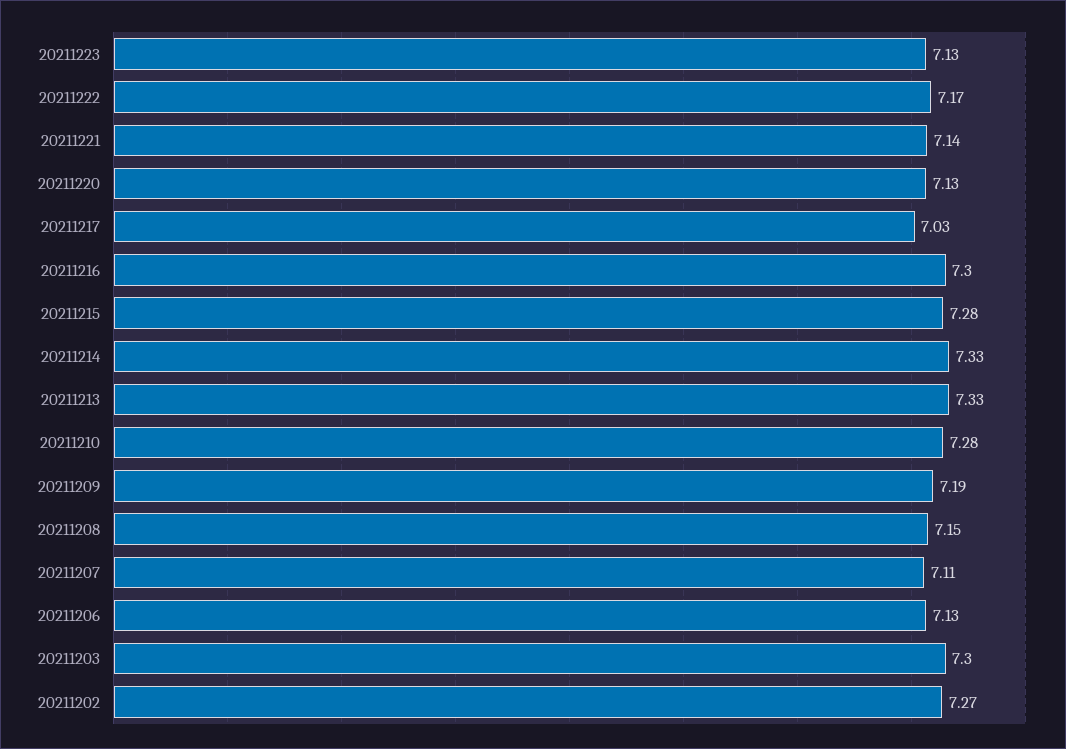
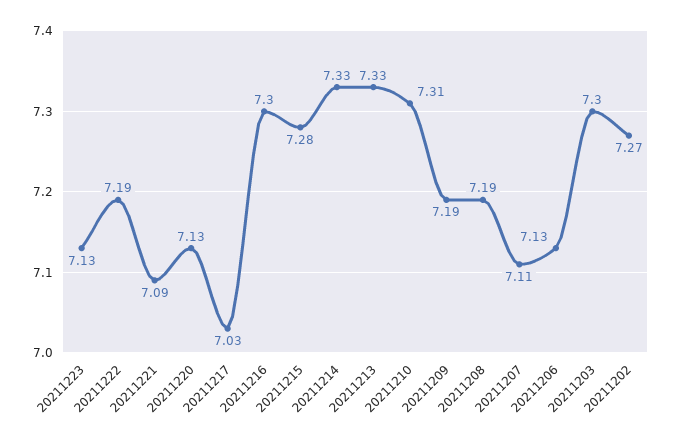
  {
    "20211223": 7.13,
-   "20211222": 7.17,
+   "20211222": 7.19,
-   "20211221": 7.14,
+   "20211221": 7.09,
    "20211220": 7.13,
    "20211217": 7.03,
    "20211216": 7.3,
    "20211215": 7.28,
    "20211214": 7.33,
    "20211213": 7.33,
-   "20211210": 7.28,
+   "20211210": 7.31,
    "20211209": 7.19,
-   "20211208": 7.15,
+   "20211208": 7.19,
    "20211207": 7.11,
    "20211206": 7.13,
    "20211203": 7.3,
    "20211202": 7.27
  }

